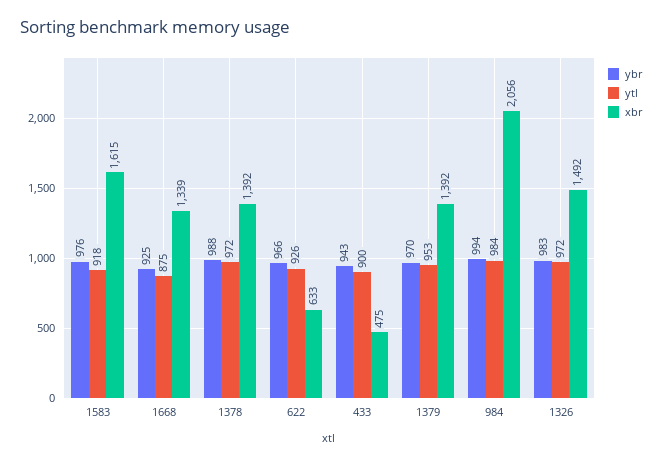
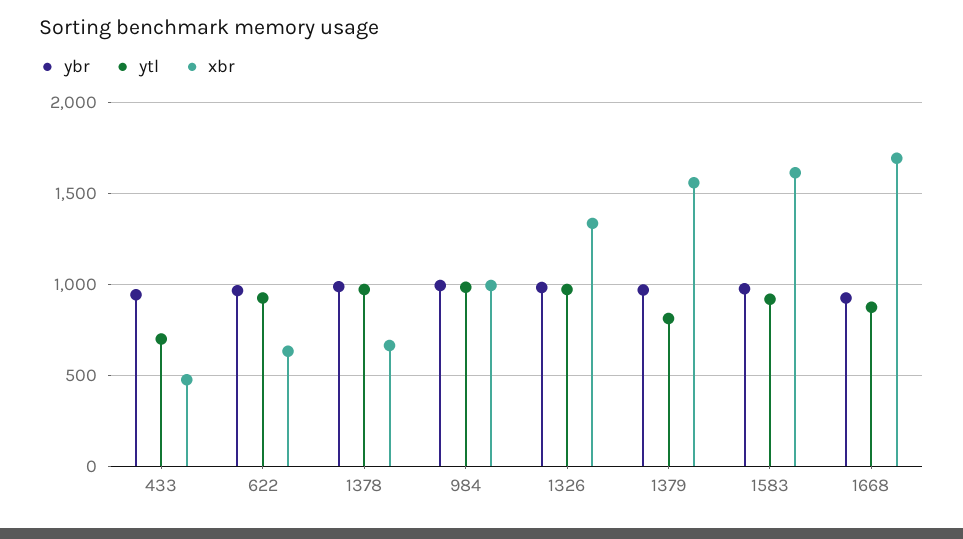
  {
    "ybr": {
      "1583": 976,
      "1668": 925,
      "1378": 988,
      "622": 966,
      "433": 943,
      "1379": 970,
      "984": 994,
      "1326": 983
    },
    "ytl": {
      "1583": 918,
      "1668": 875,
      "1378": 972,
      "622": 926,
-     "433": 900,
+     "433": 700,
-     "1379": 953,
+     "1379": 800,
      "984": 984,
      "1326": 972
    },
    "xbr": {
      "1583": 1615,
-     "1668": 1339,
+     "1668": 1700,
-     "1378": 1392,
+     "1378": 650,
      "622": 633,
      "433": 475,
-     "1379": 1392,
+     "1379": 1550,
-     "984": 2056,
+     "984": 1000,
-     "1326": 1492
+     "1326": 1350
    }
  }

